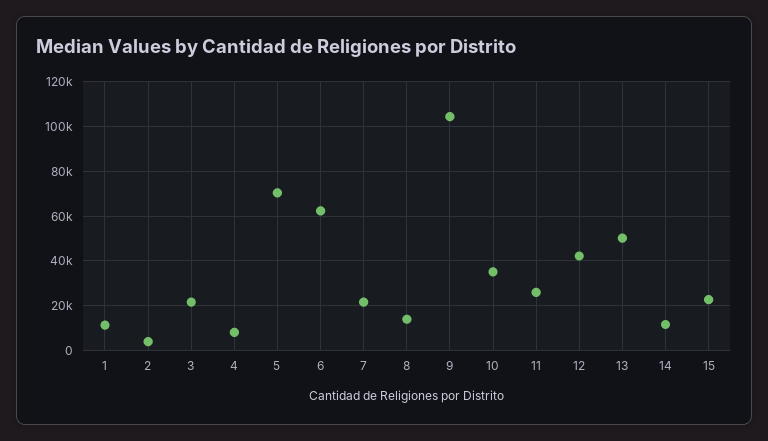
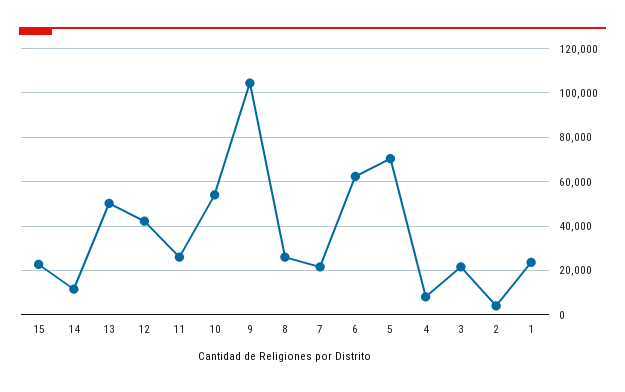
  {
-   "1": 10000,
+   "1": 25000,
    "2": 5000,
    "3": 20000,
    "4": 10000,
    "5": 70000,
    "6": 60000,
    "7": 20000,
-   "8": 15000,
+   "8": 25000,
    "9": 105000,
-   "10": 35000,
+   "10": 55000,
    "11": 25000,
    "12": 40000,
    "13": 50000,
    "14": 10000,
    "15": 25000
  }

